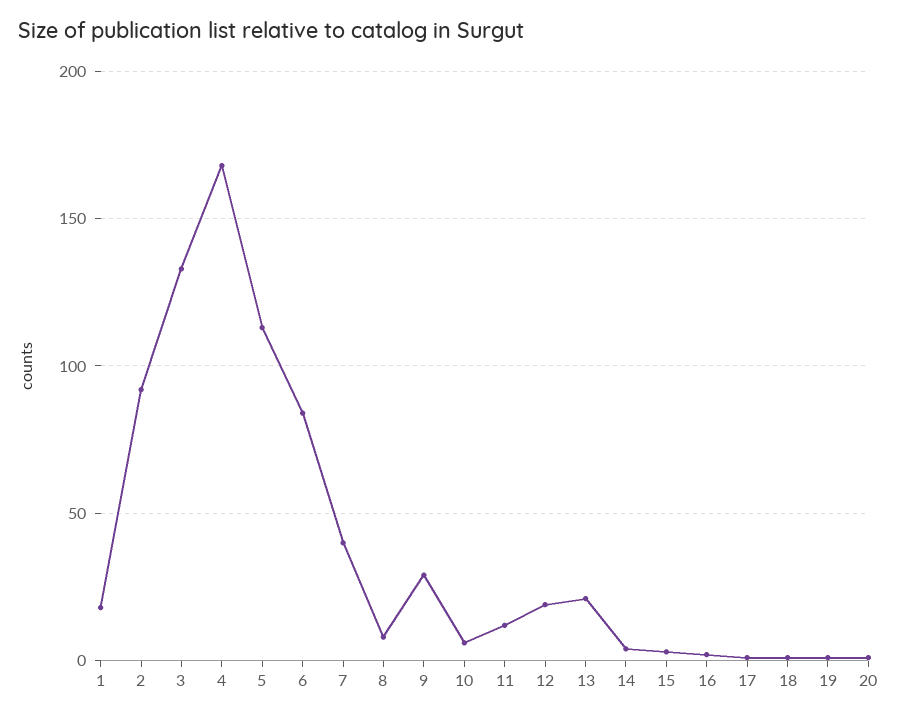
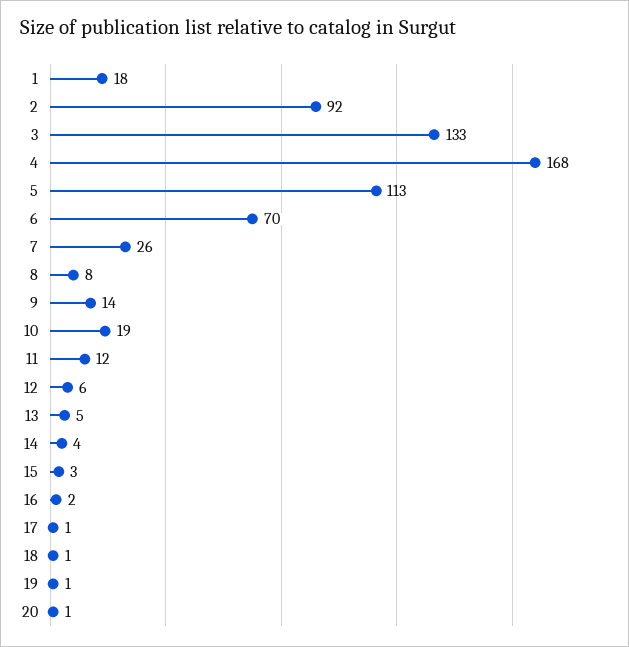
  {
    "1": 18,
    "2": 92,
    "3": 133,
    "4": 168,
    "5": 113,
-   "6": 85,
+   "6": 70,
-   "7": 40,
+   "7": 26,
    "8": 8,
-   "9": 30,
+   "9": 14,
-   "10": 5,
+   "10": 19,
    "11": 12,
-   "12": 20,
+   "12": 6,
-   "13": 20,
+   "13": 5,
    "14": 4,
    "15": 3,
    "16": 2,
    "17": 1,
    "18": 1,
    "19": 1,
    "20": 1
  }

